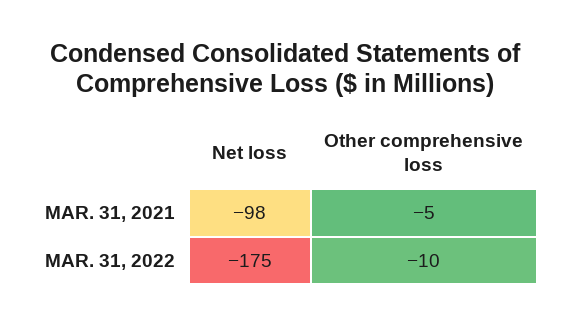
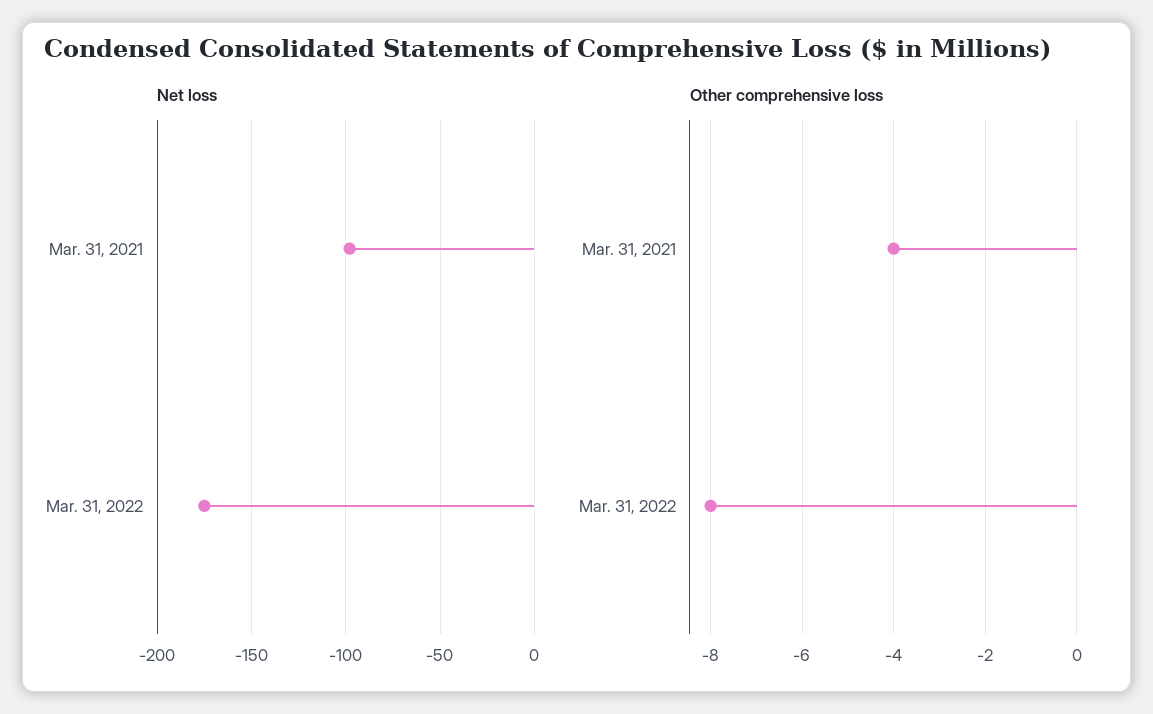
  {
    "Net loss": {
      "MAR. 31, 2021": -98,
      "MAR. 31, 2022": -175
    },
    "Other comprehensive loss": {
-     "MAR. 31, 2021": -5,
+     "MAR. 31, 2021": -4,
-     "MAR. 31, 2022": -10
+     "MAR. 31, 2022": -8
    }
  }

